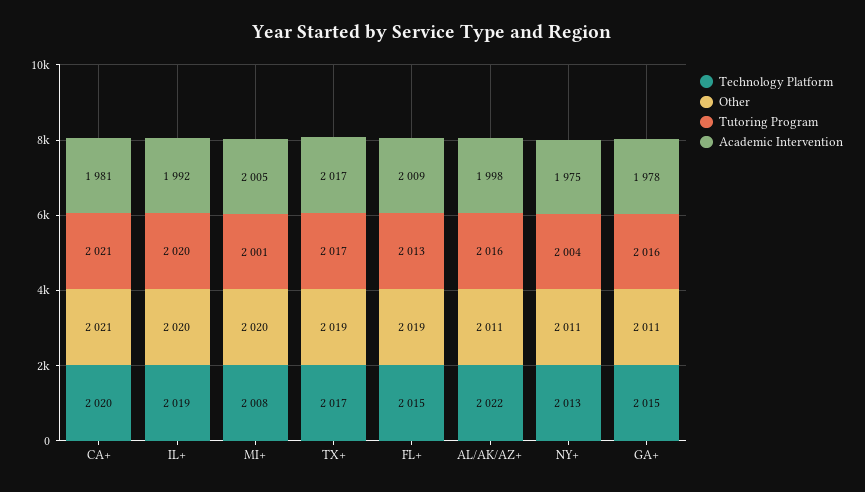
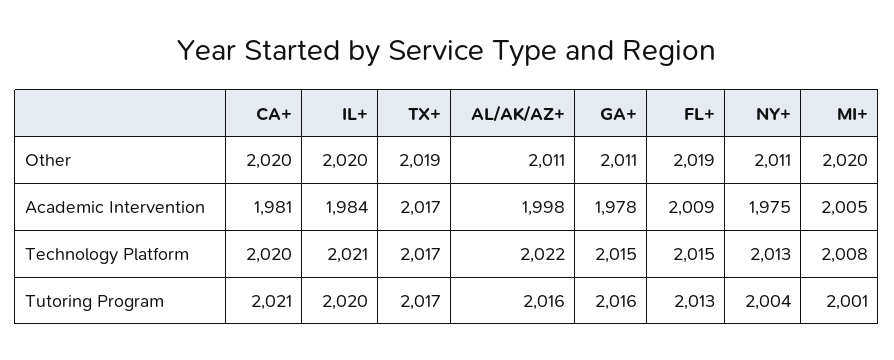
  {
    "Technology Platform": {
      "CA+": 2020,
-     "IL+": 2019,
+     "IL+": 2021,
      "MI+": 2008,
      "TX+": 2017,
      "FL+": 2015,
      "AL/AK/AZ+": 2022,
      "NY+": 2013,
      "GA+": 2015
    },
    "Other": {
-     "CA+": 2021,
+     "CA+": 2020,
      "IL+": 2020,
      "MI+": 2020,
      "TX+": 2019,
      "FL+": 2019,
      "AL/AK/AZ+": 2011,
      "NY+": 2011,
      "GA+": 2011
    },
    "Tutoring Program": {
      "CA+": 2021,
      "IL+": 2020,
      "MI+": 2001,
      "TX+": 2017,
      "FL+": 2013,
      "AL/AK/AZ+": 2016,
      "NY+": 2004,
      "GA+": 2016
    },
    "Academic Intervention": {
      "CA+": 1981,
-     "IL+": 1992,
+     "IL+": 1984,
      "MI+": 2005,
      "TX+": 2017,
      "FL+": 2009,
      "AL/AK/AZ+": 1998,
      "NY+": 1975,
      "GA+": 1978
    }
  }

